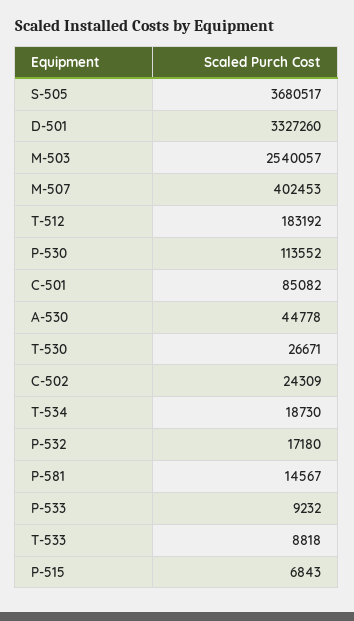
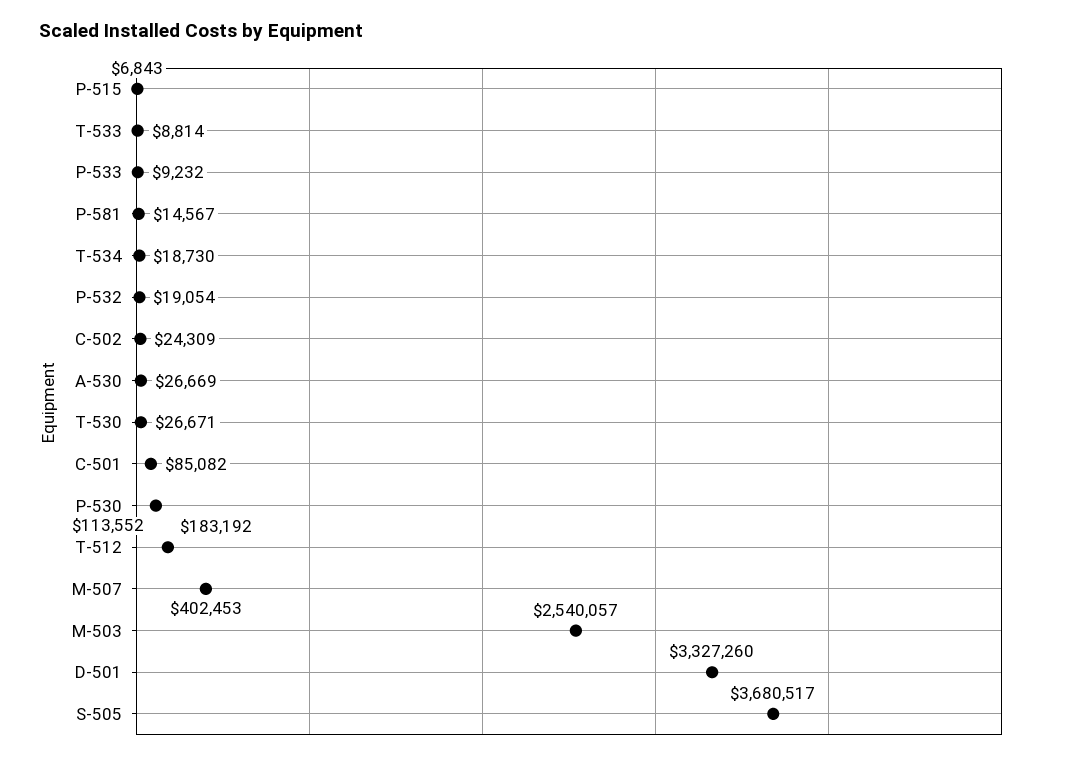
  {
    "S-505": 3680517,
    "D-501": 3327260,
    "M-503": 2540057,
    "M-507": 402453,
    "T-512": 183192,
    "P-530": 113552,
    "C-501": 85082,
-   "A-530": 44778,
+   "A-530": 26669,
    "T-530": 26671,
    "C-502": 24309,
    "T-534": 18730,
-   "P-532": 17180,
+   "P-532": 19054,
    "P-581": 14567,
    "P-533": 9232,
-   "T-533": 8818,
+   "T-533": 8814,
    "P-515": 6843
  }

